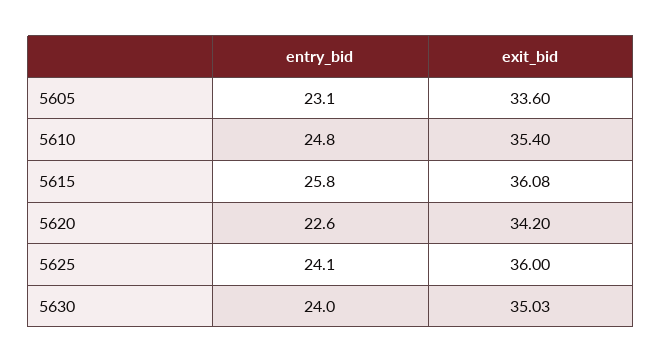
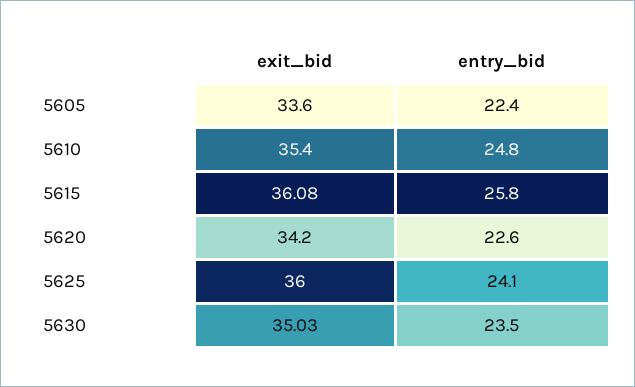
  {
    "entry_bid": {
-     "5605": 23.1,
+     "5605": 22.4,
      "5610": 24.8,
      "5615": 25.8,
      "5620": 22.6,
      "5625": 24.1,
-     "5630": 24
+     "5630": 23.5
    },
    "exit_bid": {
      "5605": 33.6,
      "5610": 35.4,
      "5615": 36.08,
      "5620": 34.2,
      "5625": 36,
      "5630": 35.03
    }
  }

